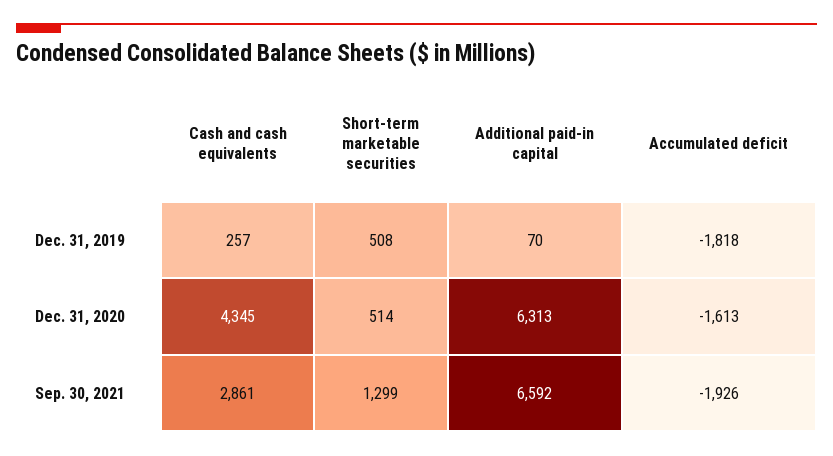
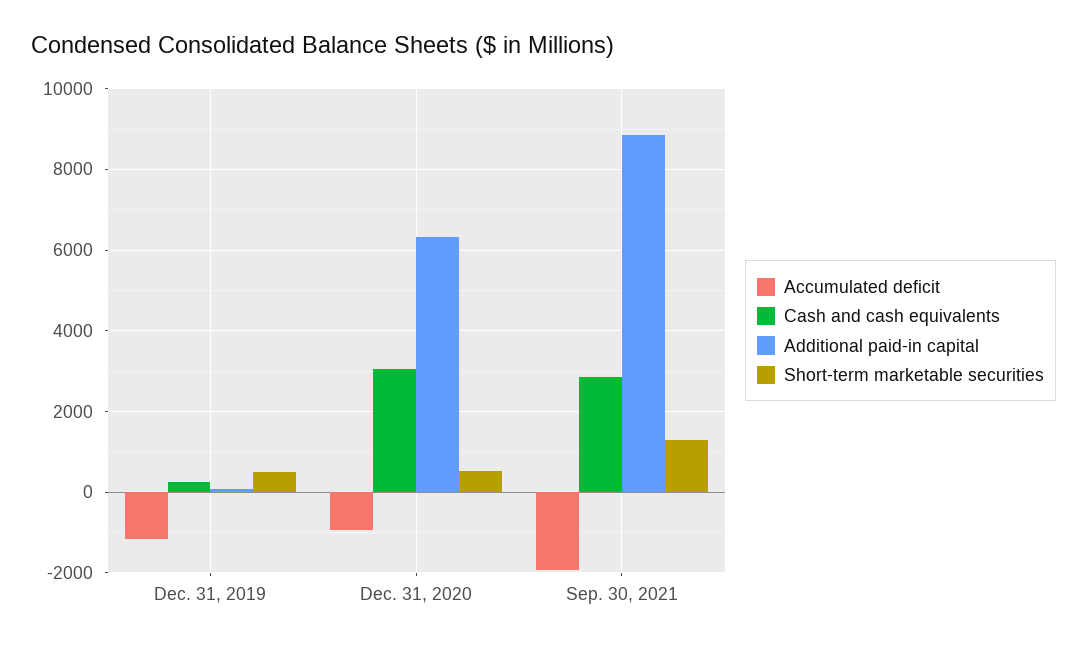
  {
    "Cash and cash equivalents": {
      "Dec. 31, 2019": 257,
-     "Dec. 31, 2020": 4345,
+     "Dec. 31, 2020": 3000,
      "Sep. 30, 2021": 2861
    },
    "Short-term marketable securities": {
      "Dec. 31, 2019": 508,
      "Dec. 31, 2020": 514,
      "Sep. 30, 2021": 1299
    },
    "Additional paid-in capital": {
      "Dec. 31, 2019": 70,
      "Dec. 31, 2020": 6313,
-     "Sep. 30, 2021": 6592
+     "Sep. 30, 2021": 8800
    },
    "Accumulated deficit": {
-     "Dec. 31, 2019": -1818,
+     "Dec. 31, 2019": -1200,
-     "Dec. 31, 2020": -1613,
+     "Dec. 31, 2020": -1000,
      "Sep. 30, 2021": -1926
    }
  }

